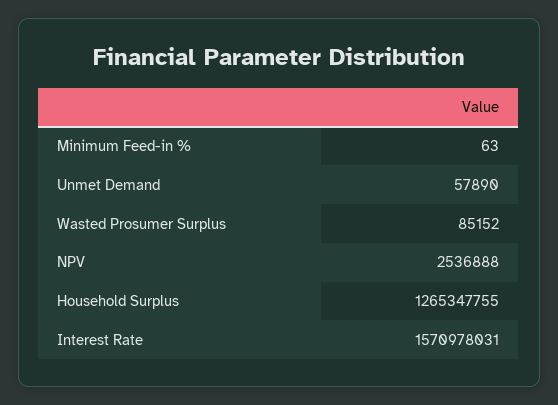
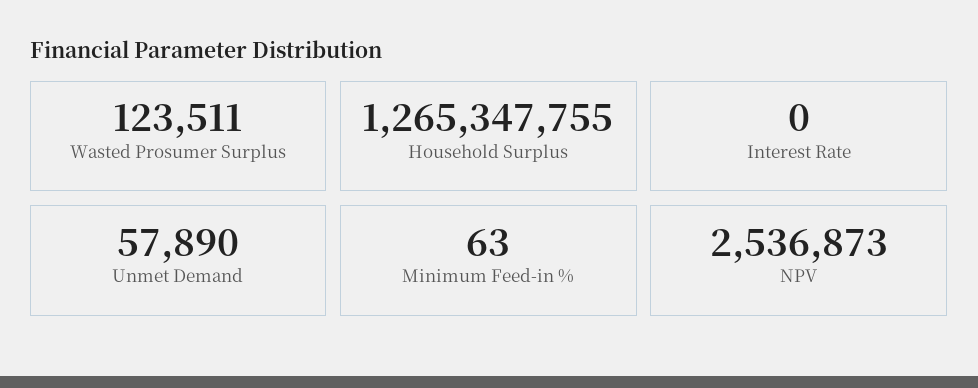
  {
    "Minimum Feed-in %": 63,
    "Unmet Demand": 57890,
-   "Wasted Prosumer Surplus": 85152,
+   "Wasted Prosumer Surplus": 123511,
-   "NPV": 2536888,
+   "NPV": 2536873,
    "Household Surplus": 1265347755,
-   "Interest Rate": 1570978031
+   "Interest Rate": 0
  }

